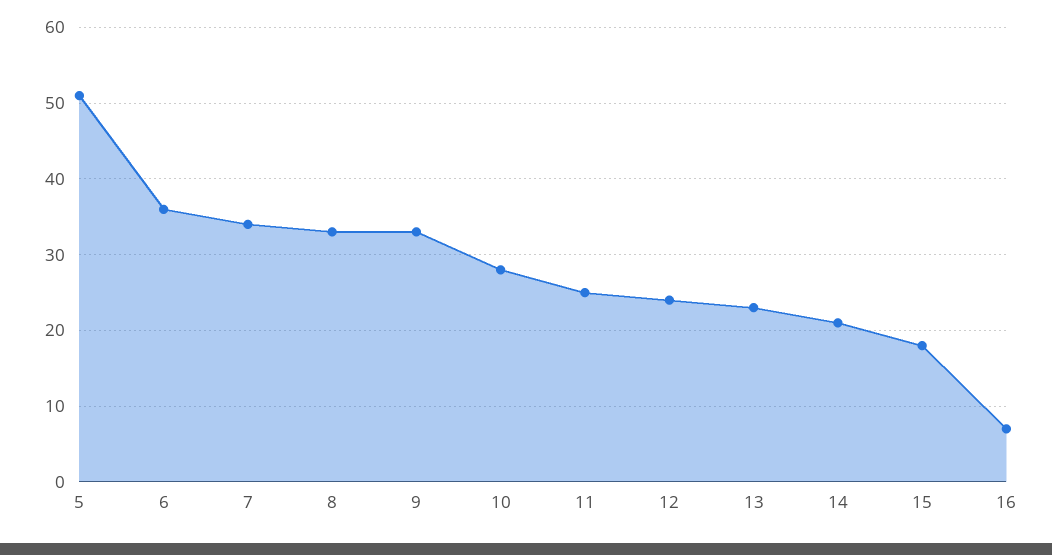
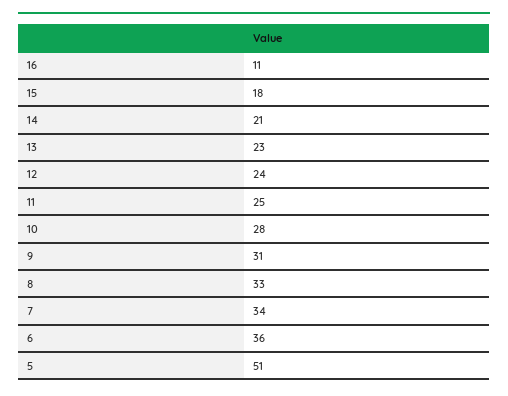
  {
    "5": 51,
    "6": 36,
    "7": 34,
    "8": 33,
-   "9": 33,
+   "9": 31,
    "10": 28,
    "11": 25,
    "12": 24,
    "13": 23,
    "14": 21,
    "15": 18,
-   "16": 7
+   "16": 11
  }

